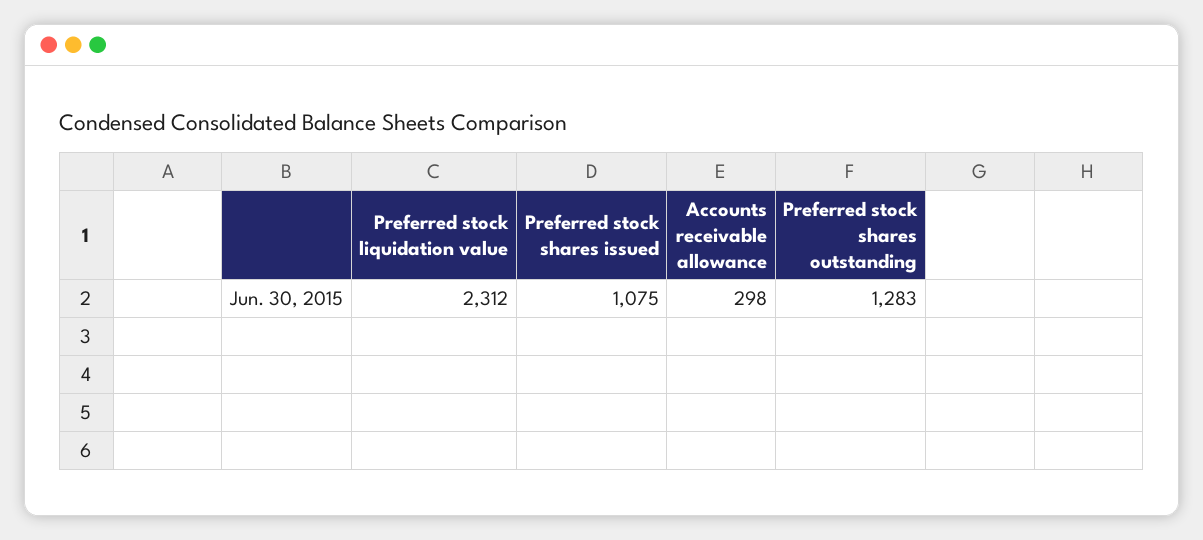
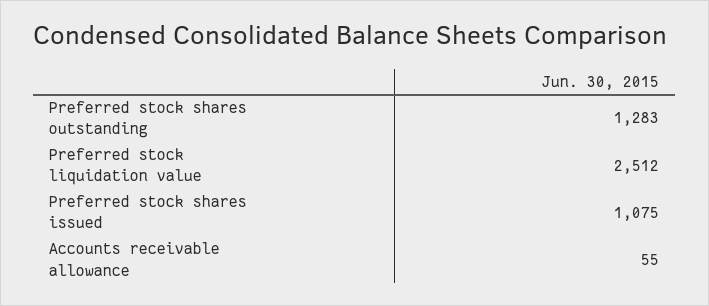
  {
-   "Preferred stock liquidation value": 2312,
+   "Preferred stock liquidation value": 2512,
    "Preferred stock shares issued": 1075,
-   "Accounts receivable allowance": 298,
+   "Accounts receivable allowance": 55,
    "Preferred stock shares outstanding": 1283
  }

